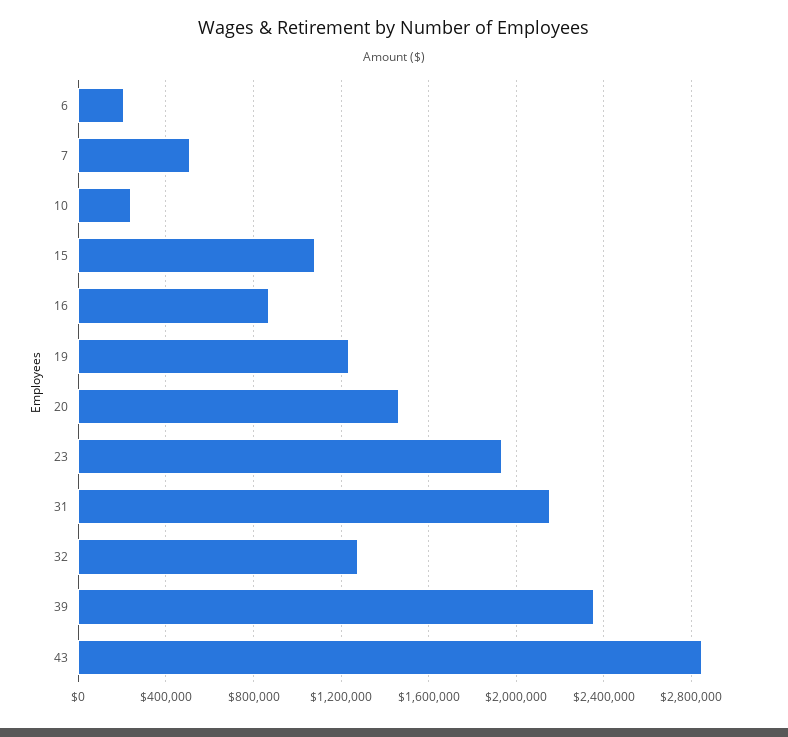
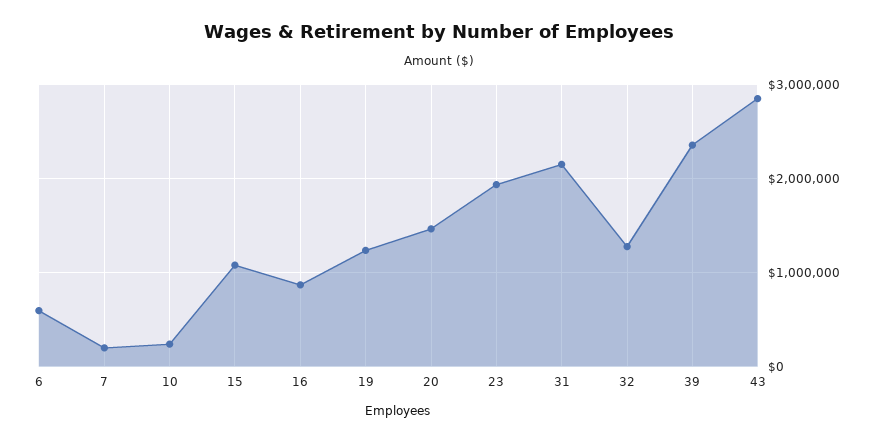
  {
-   "6": 200000,
+   "6": 600000,
-   "7": 500000,
+   "7": 200000,
    "10": 250000,
    "15": 1100000,
    "16": 850000,
    "19": 1250000,
    "20": 1450000,
    "23": 1950000,
    "31": 2150000,
    "32": 1300000,
    "39": 2350000,
    "43": 2850000
  }

